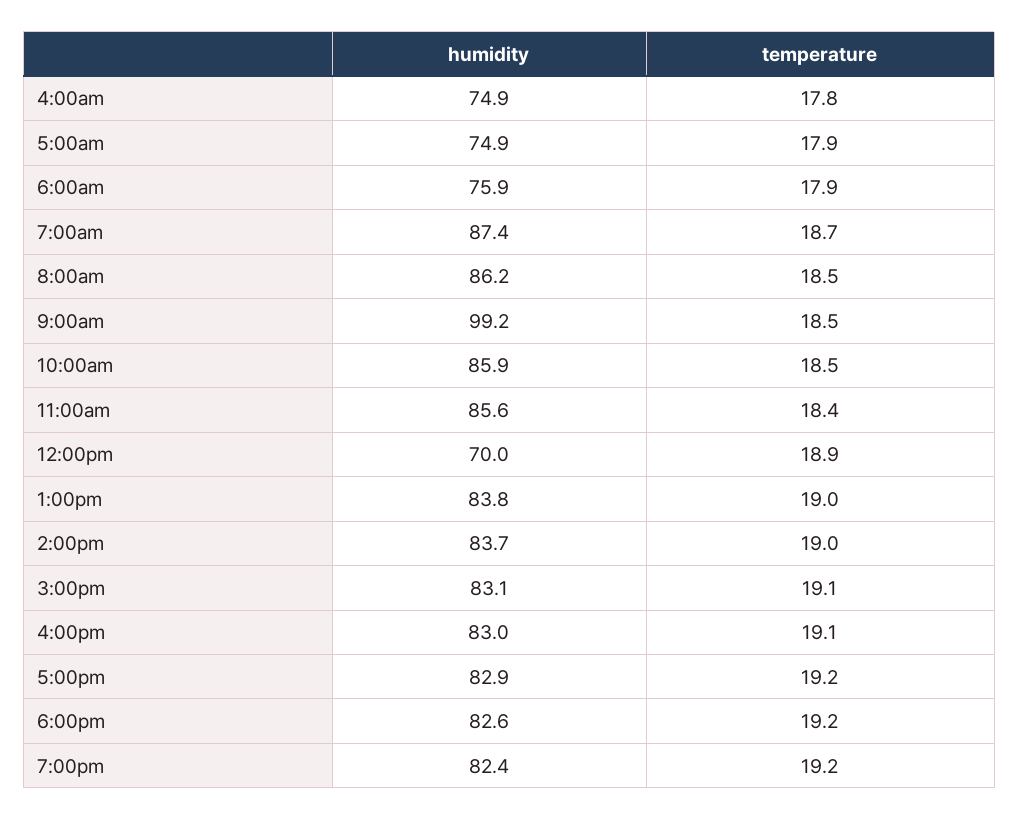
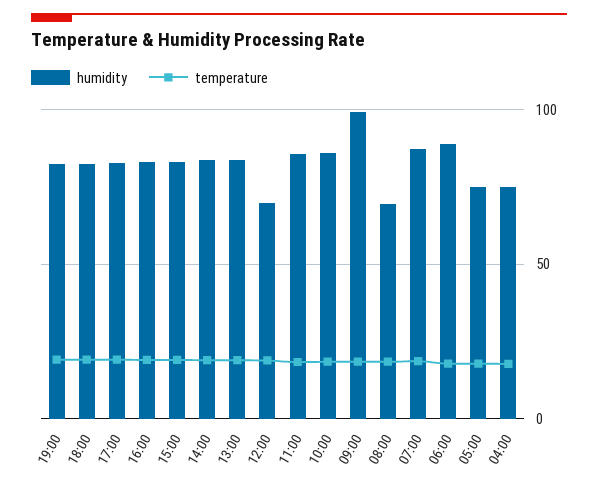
  {
    "humidity": {
      "4:00am": 74.9,
      "5:00am": 74.9,
-     "6:00am": 75.9,
+     "6:00am": 90,
      "7:00am": 87.4,
-     "8:00am": 86.2,
+     "8:00am": 70,
      "9:00am": 99.2,
      "10:00am": 85.9,
      "11:00am": 85.6,
      "12:00pm": 70,
      "1:00pm": 83.8,
      "2:00pm": 83.7,
      "3:00pm": 83.1,
      "4:00pm": 83,
      "5:00pm": 82.9,
      "6:00pm": 82.6,
      "7:00pm": 82.4
    },
    "temperature": {
      "4:00am": 17.8,
      "5:00am": 17.9,
      "6:00am": 17.9,
      "7:00am": 18.7,
      "8:00am": 18.5,
      "9:00am": 18.5,
      "10:00am": 18.5,
      "11:00am": 18.4,
      "12:00pm": 18.9,
      "1:00pm": 19,
      "2:00pm": 19,
      "3:00pm": 19.1,
      "4:00pm": 19.1,
      "5:00pm": 19.2,
      "6:00pm": 19.2,
      "7:00pm": 19.2
    }
  }

